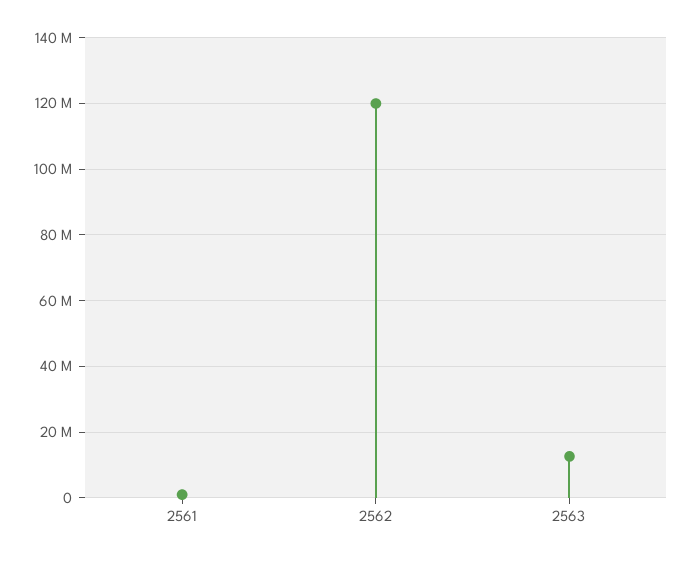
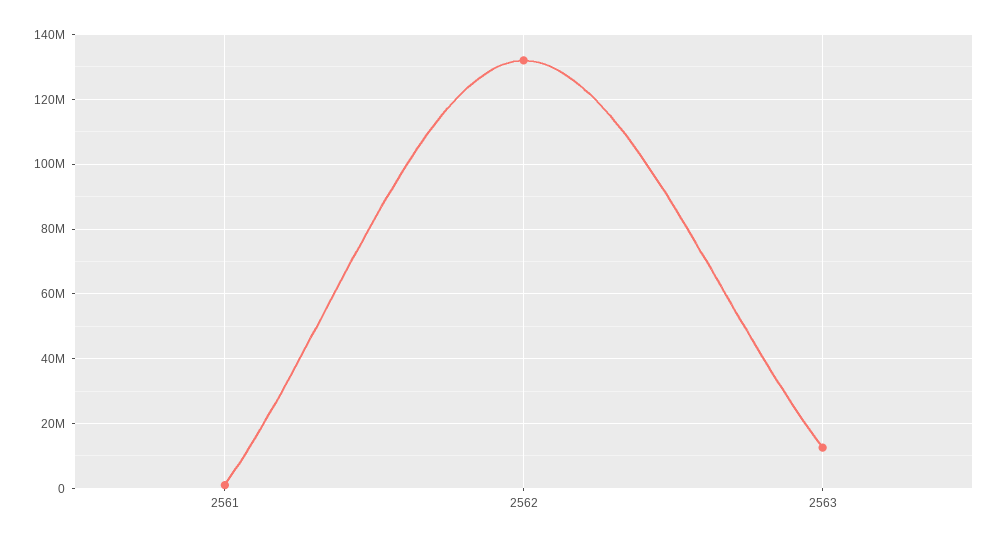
  {
    "2561": 0,
-   "2562": 120000000,
+   "2562": 132000000,
    "2563": 12000000
  }

